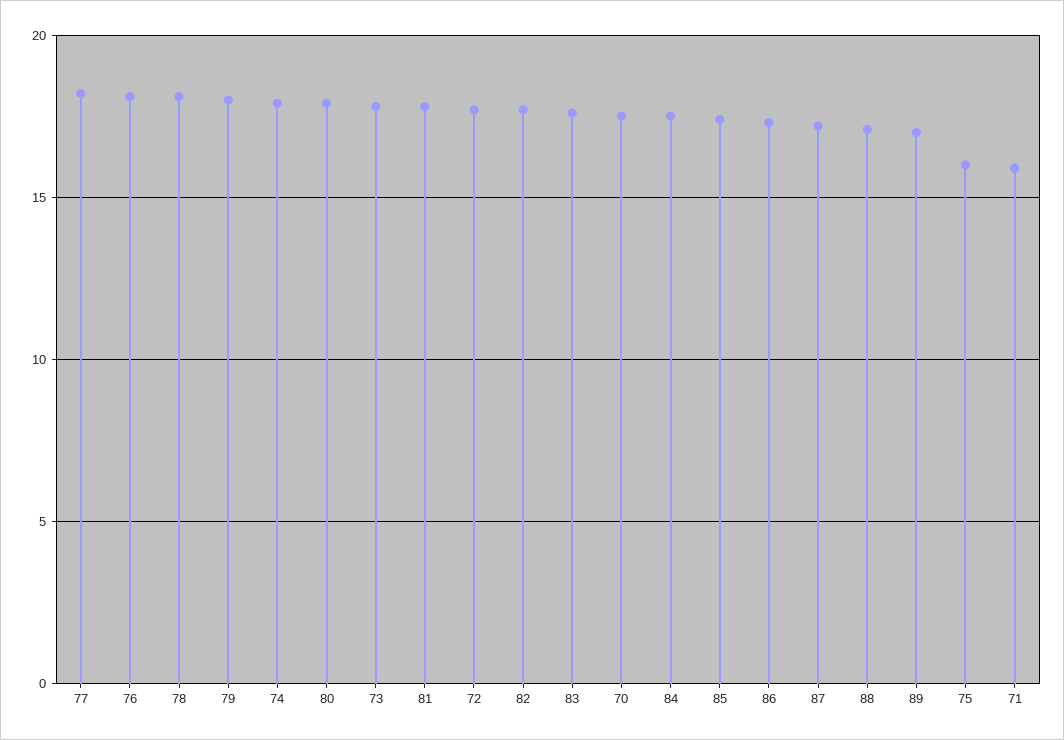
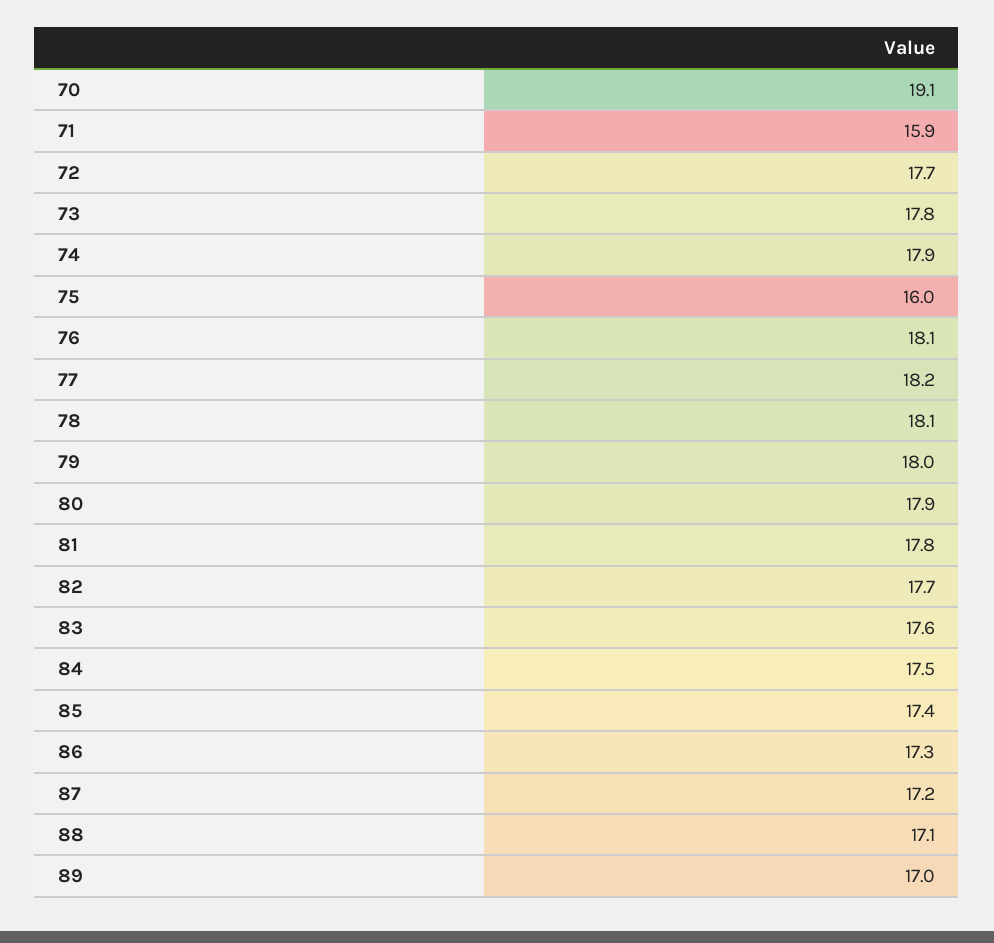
  {
    "77": 18.2,
    "76": 18.1,
    "78": 18.1,
    "79": 18,
    "74": 17.9,
    "80": 17.9,
    "73": 17.8,
    "81": 17.8,
    "72": 17.7,
    "82": 17.7,
    "83": 17.6,
-   "70": 17.5,
+   "70": 19.1,
    "84": 17.5,
    "85": 17.4,
    "86": 17.3,
    "87": 17.2,
    "88": 17.1,
    "89": 17,
    "75": 16,
    "71": 15.9
  }

